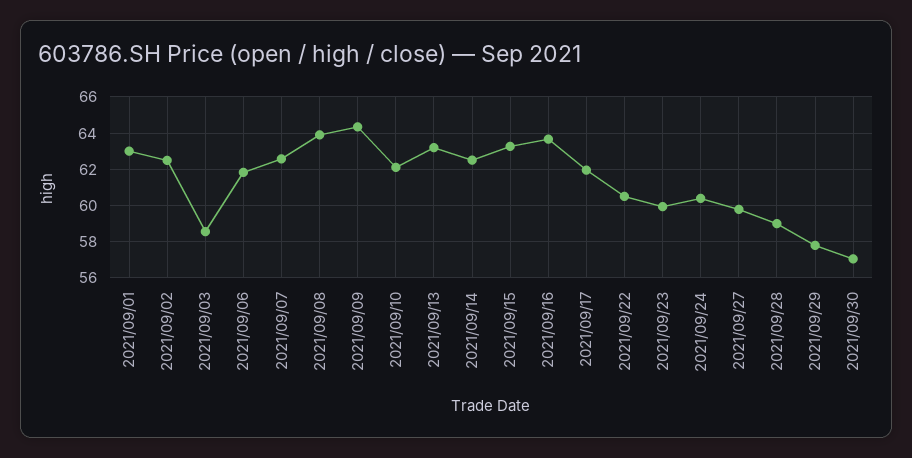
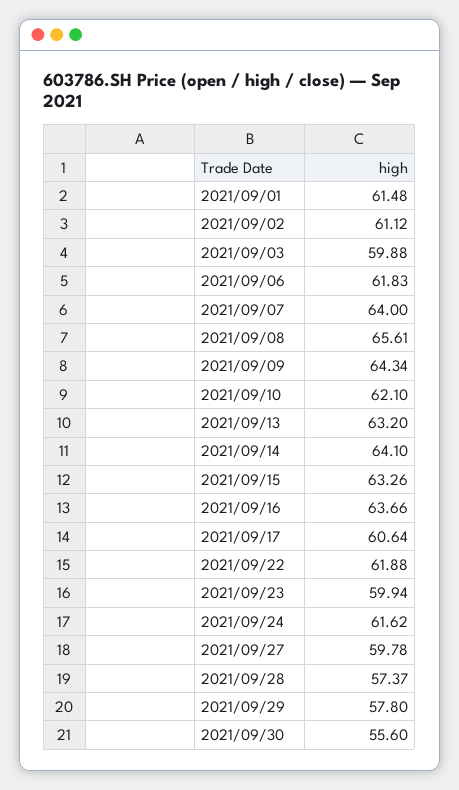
  {
-   "2021/09/01": 63,
+   "2021/09/01": 61.48,
-   "2021/09/02": 62.5,
+   "2021/09/02": 61.12,
-   "2021/09/03": 58.5,
+   "2021/09/03": 59.88,
    "2021/09/06": 61.83,
-   "2021/09/07": 62.5,
+   "2021/09/07": 64,
-   "2021/09/08": 64,
+   "2021/09/08": 65.61,
    "2021/09/09": 64.34,
    "2021/09/10": 62.1,
    "2021/09/13": 63.2,
-   "2021/09/14": 62.5,
+   "2021/09/14": 64.1,
    "2021/09/15": 63.26,
    "2021/09/16": 63.66,
-   "2021/09/17": 62,
+   "2021/09/17": 60.64,
-   "2021/09/22": 60.5,
+   "2021/09/22": 61.88,
    "2021/09/23": 59.94,
-   "2021/09/24": 60.5,
+   "2021/09/24": 61.62,
    "2021/09/27": 59.78,
-   "2021/09/28": 59,
+   "2021/09/28": 57.37,
    "2021/09/29": 57.8,
-   "2021/09/30": 57
+   "2021/09/30": 55.6
  }

